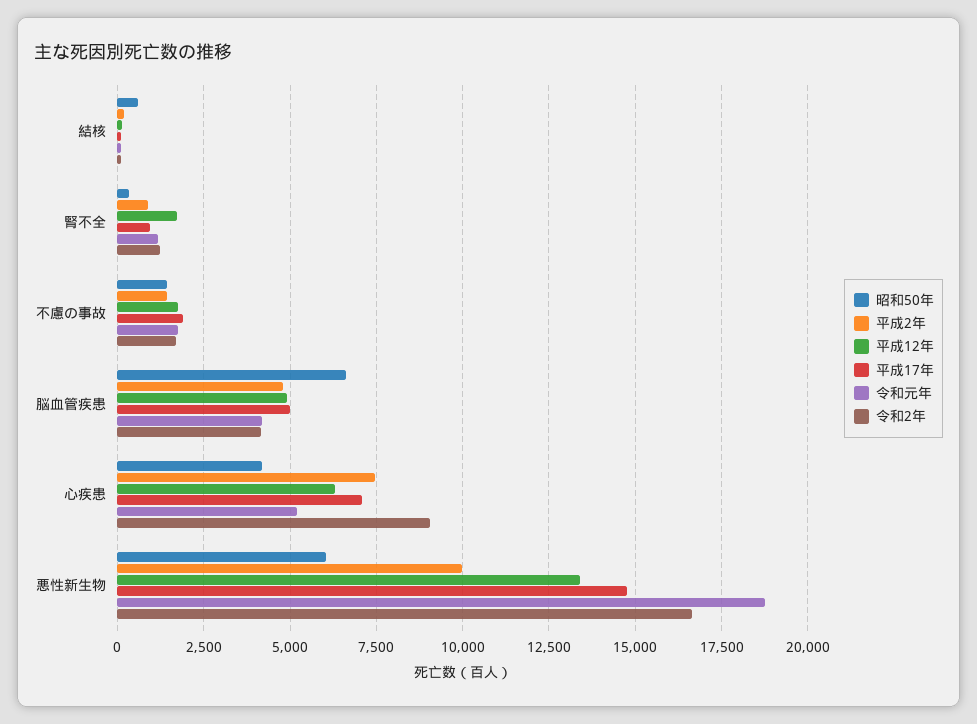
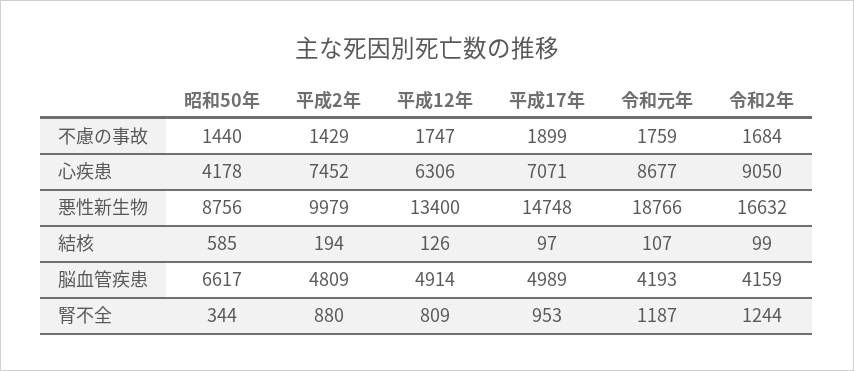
  {
    "昭和50年": {
      "結核": 585,
      "腎不全": 344,
      "不慮の事故": 1440,
      "脳血管疾患": 6617,
      "心疾患": 4178,
-     "悪性新生物": 6000
+     "悪性新生物": 8756
    },
    "平成2年": {
      "結核": 194,
      "腎不全": 880,
      "不慮の事故": 1429,
      "脳血管疾患": 4809,
      "心疾患": 7452,
      "悪性新生物": 9979
    },
    "平成12年": {
      "結核": 126,
-     "腎不全": 1750,
+     "腎不全": 809,
      "不慮の事故": 1747,
      "脳血管疾患": 4914,
      "心疾患": 6306,
      "悪性新生物": 13400
    },
    "平成17年": {
      "結核": 97,
      "腎不全": 953,
      "不慮の事故": 1899,
      "脳血管疾患": 4989,
      "心疾患": 7071,
      "悪性新生物": 14748
    },
    "令和元年": {
      "結核": 107,
      "腎不全": 1187,
      "不慮の事故": 1759,
      "脳血管疾患": 4193,
-     "心疾患": 5250,
+     "心疾患": 8677,
      "悪性新生物": 18766
    },
    "令和2年": {
      "結核": 99,
      "腎不全": 1244,
      "不慮の事故": 1684,
      "脳血管疾患": 4159,
      "心疾患": 9050,
      "悪性新生物": 16632
    }
  }

